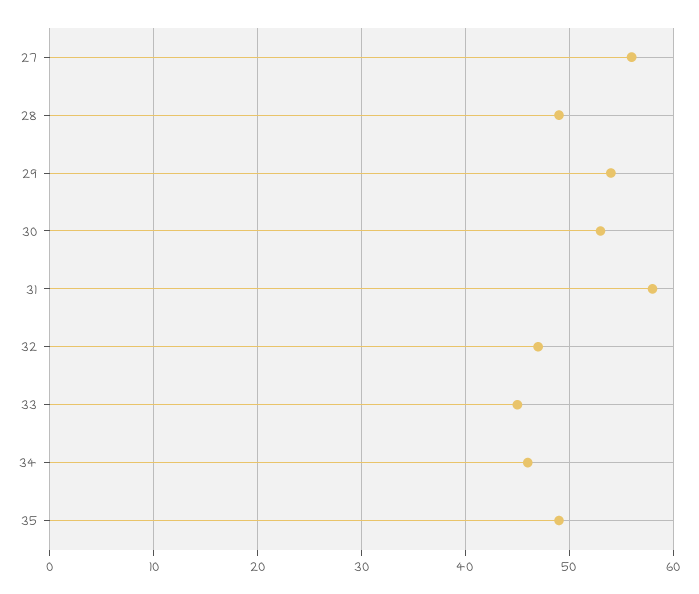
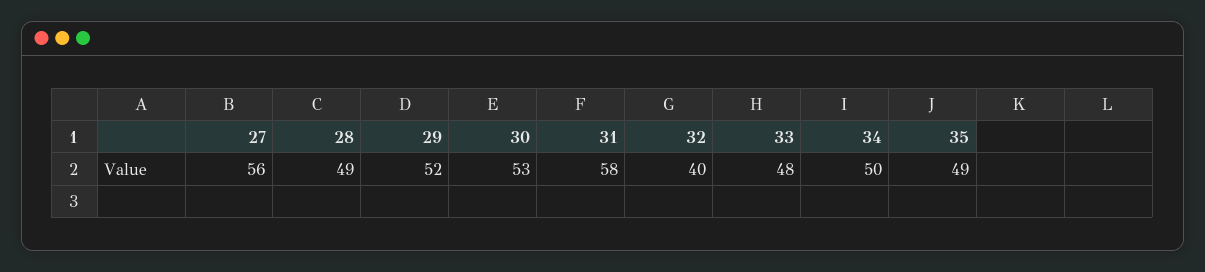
  {
    "27": 56,
    "28": 49,
-   "29": 54,
+   "29": 52,
    "30": 53,
    "31": 58,
-   "32": 47,
+   "32": 40,
-   "33": 45,
+   "33": 48,
-   "34": 46,
+   "34": 50,
    "35": 49
  }

